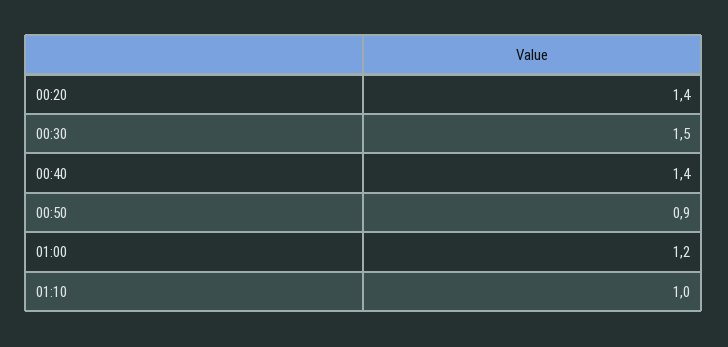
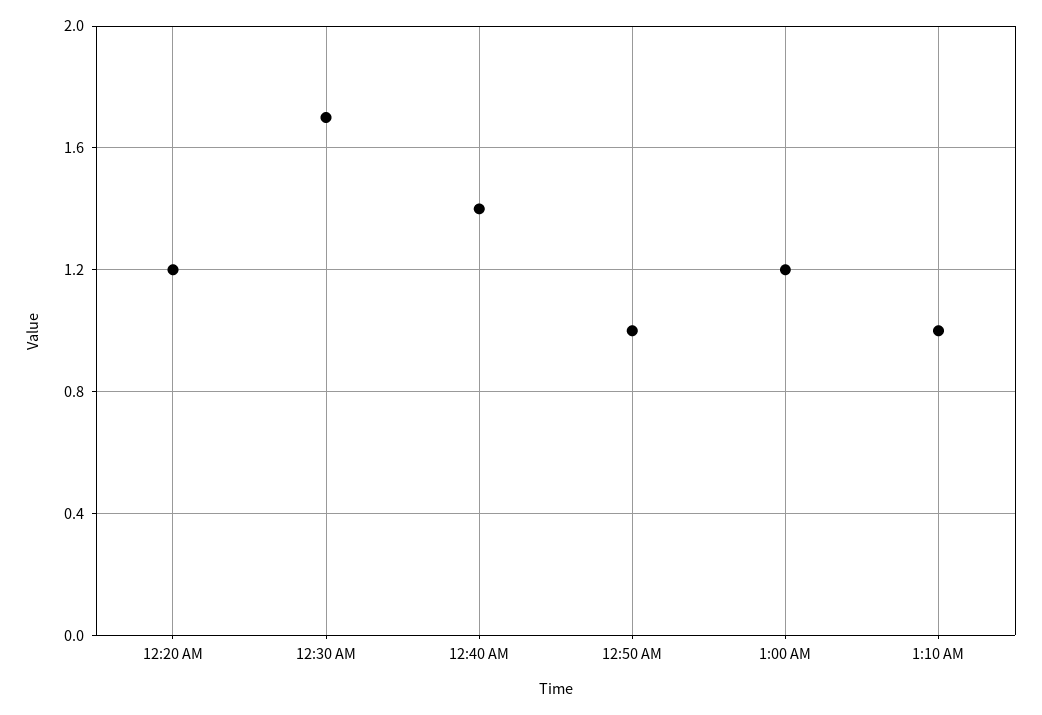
  {
-   "00:20": 1.4,
+   "00:20": 1.2,
-   "00:30": 1.5,
+   "00:30": 1.7,
    "00:40": 1.4,
-   "00:50": 0.9,
+   "00:50": 1,
    "01:00": 1.2,
    "01:10": 1
  }

